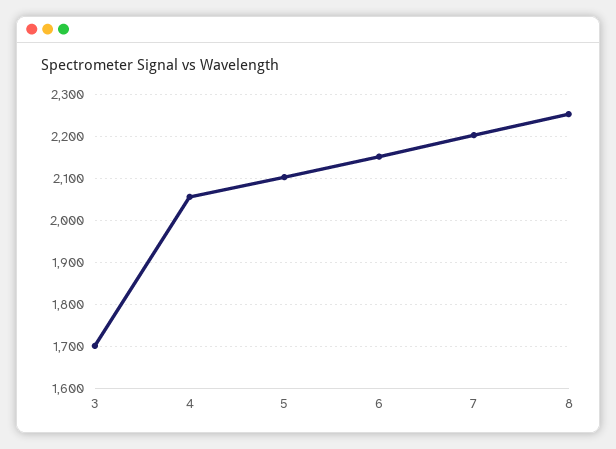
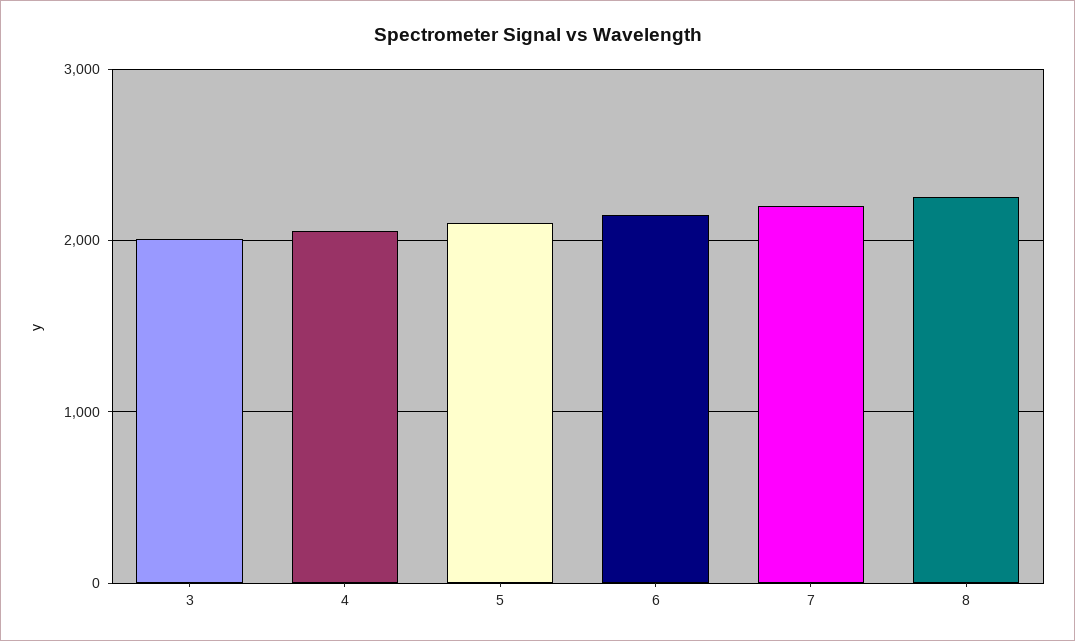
  {
-   "3": 1700,
+   "3": 2000,
    "4": 2060,
    "5": 2100,
    "6": 2160,
    "7": 2200,
    "8": 2260
  }

